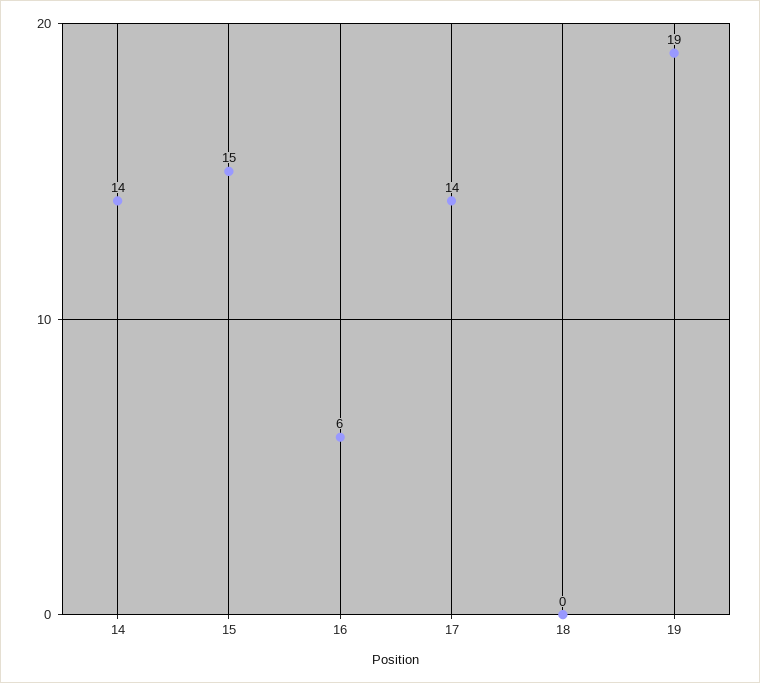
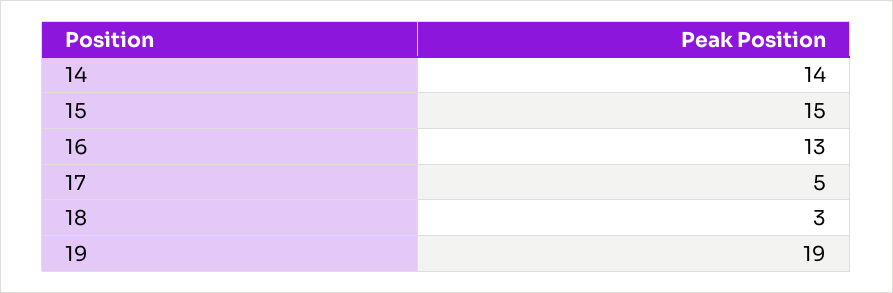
  {
    "14": 14,
    "15": 15,
-   "16": 6,
+   "16": 13,
-   "17": 14,
+   "17": 5,
-   "18": 0,
+   "18": 3,
    "19": 19
  }

